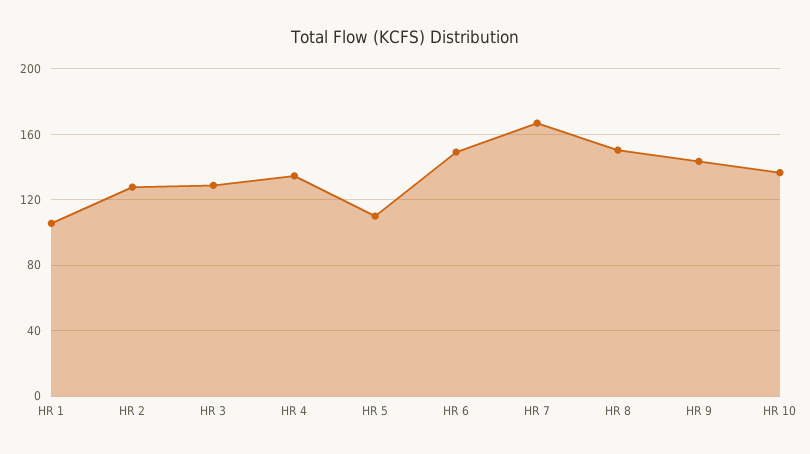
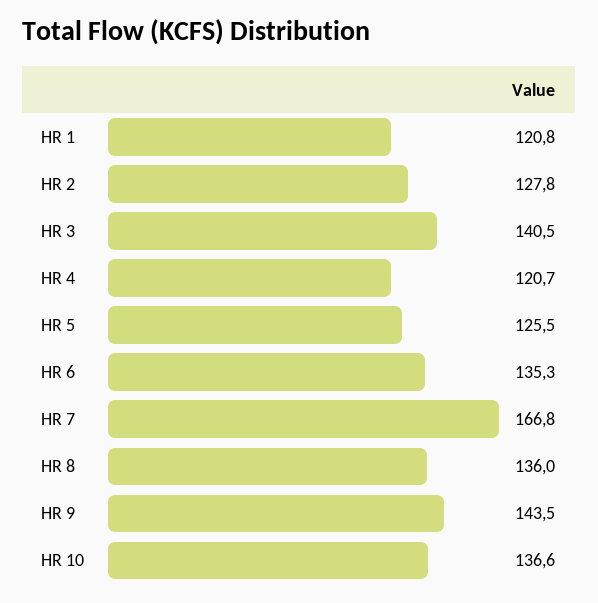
  {
-   "HR 1": 105,
+   "HR 1": 120.8,
    "HR 2": 127.8,
-   "HR 3": 130,
+   "HR 3": 140.5,
-   "HR 4": 135,
+   "HR 4": 120.7,
-   "HR 5": 110,
+   "HR 5": 125.5,
-   "HR 6": 150,
+   "HR 6": 135.3,
    "HR 7": 166.8,
-   "HR 8": 150,
+   "HR 8": 136,
    "HR 9": 143.5,
    "HR 10": 136.6
  }

